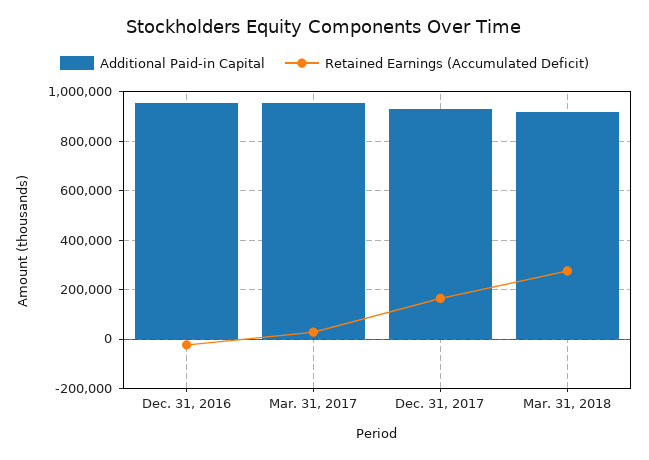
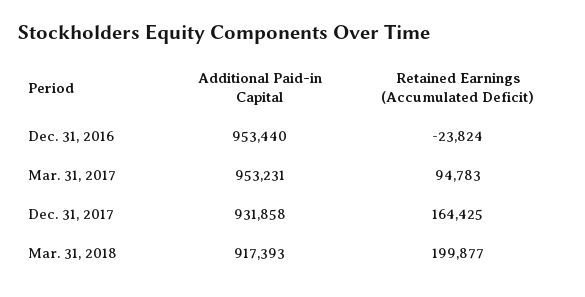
  {
    "Additional Paid-in Capital": {
      "Dec. 31, 2016": 953440,
      "Mar. 31, 2017": 953231,
      "Dec. 31, 2017": 931858,
      "Mar. 31, 2018": 917393
    },
    "Retained Earnings (Accumulated Deficit)": {
      "Dec. 31, 2016": -23824,
-     "Mar. 31, 2017": 25000,
+     "Mar. 31, 2017": 94783,
      "Dec. 31, 2017": 164425,
-     "Mar. 31, 2018": 275000
+     "Mar. 31, 2018": 199877
    }
  }

